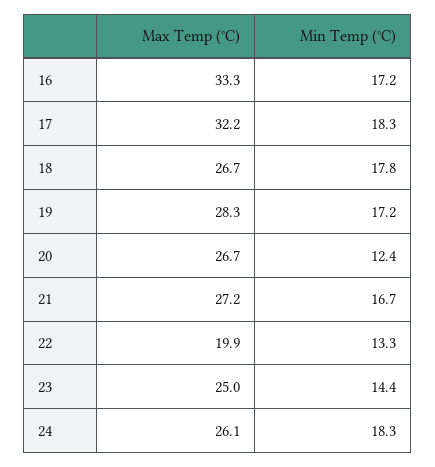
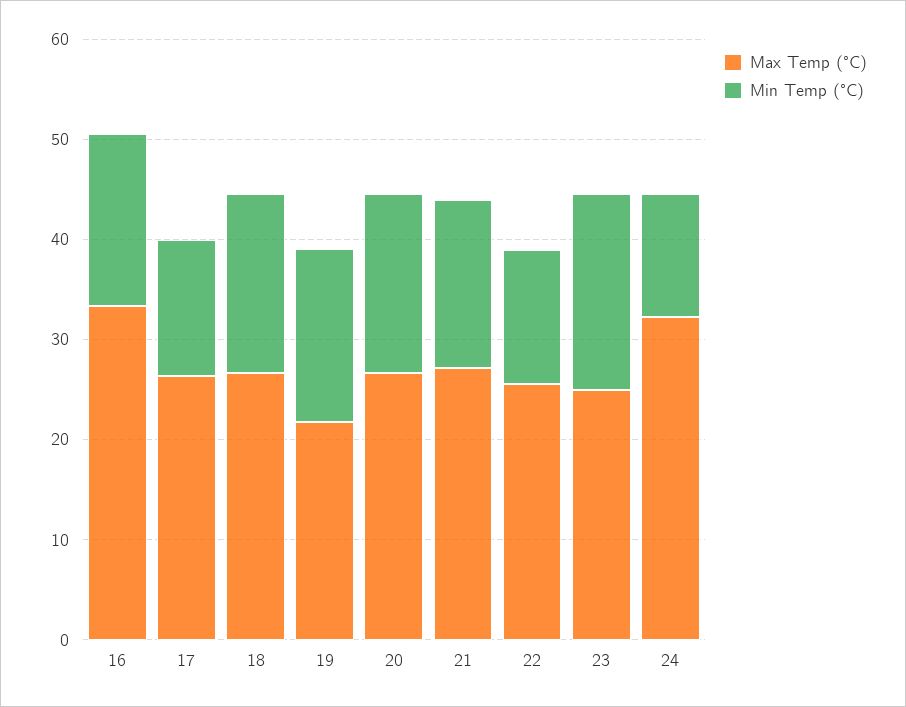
  {
    "Max Temp (°C)": {
      "16": 33.3,
-     "17": 32.2,
+     "17": 26,
      "18": 26.7,
-     "19": 28.3,
+     "19": 22,
      "20": 26.7,
      "21": 27.2,
-     "22": 19.9,
+     "22": 26,
      "23": 25,
-     "24": 26.1
+     "24": 32
    },
    "Min Temp (°C)": {
      "16": 17.2,
-     "17": 18.3,
+     "17": 14,
      "18": 17.8,
      "19": 17.2,
-     "20": 12.4,
+     "20": 18,
      "21": 16.7,
      "22": 13.3,
-     "23": 14.4,
+     "23": 20,
-     "24": 18.3
+     "24": 12
    }
  }

